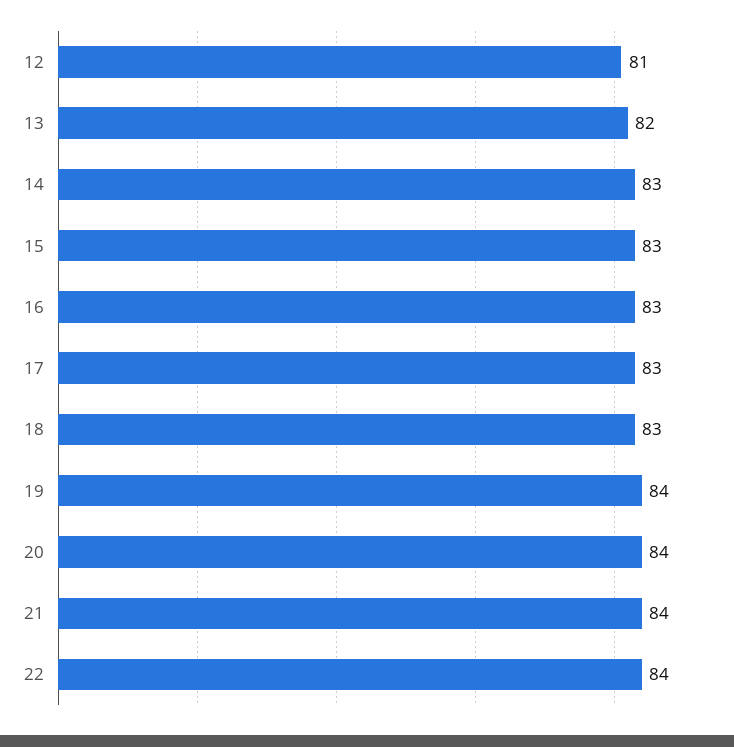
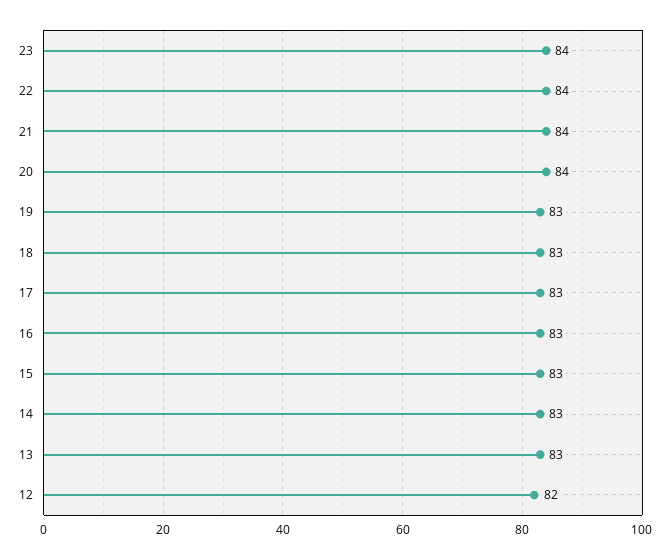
  {
-   "12": 81,
+   "12": 82,
-   "13": 82,
+   "13": 83,
    "14": 83,
    "15": 83,
    "16": 83,
    "17": 83,
    "18": 83,
-   "19": 84,
+   "19": 83,
    "20": 84,
    "21": 84,
-   "22": 84
+   "22": 84,
+   "23": 84
  }

